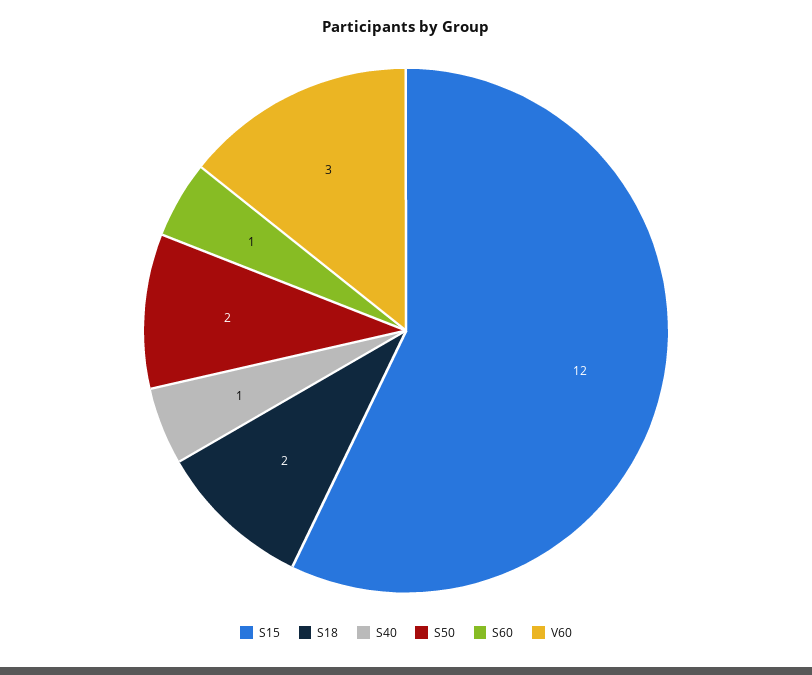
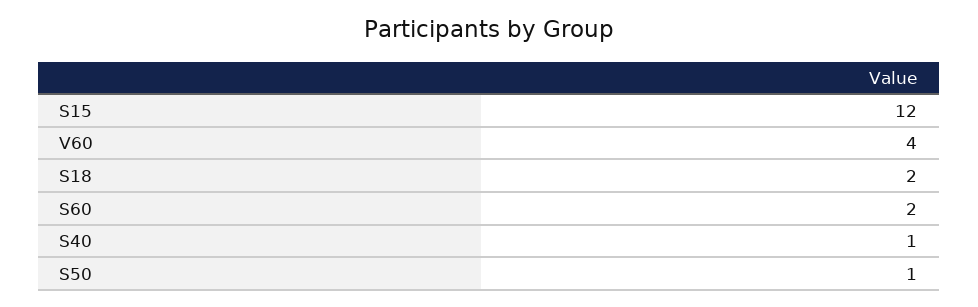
  {
    "S15": 12,
    "S18": 2,
    "S40": 1,
-   "S50": 2,
+   "S50": 1,
-   "S60": 1,
+   "S60": 2,
-   "V60": 3
+   "V60": 4
  }

